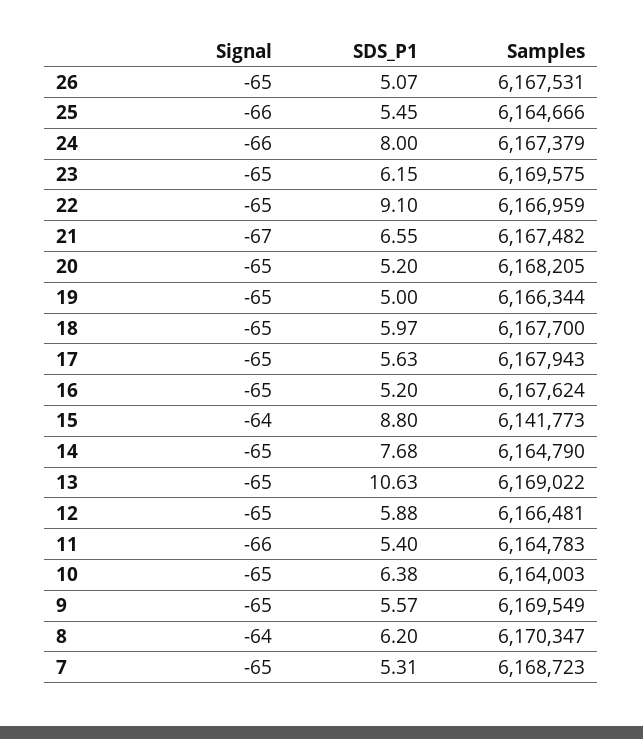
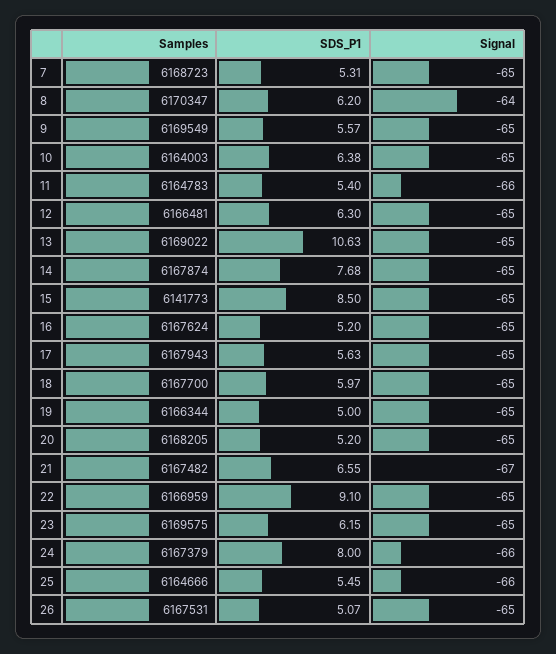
  {
    "Signal": {
      "26": -65,
      "25": -66,
      "24": -66,
      "23": -65,
      "22": -65,
      "21": -67,
      "20": -65,
      "19": -65,
      "18": -65,
      "17": -65,
      "16": -65,
-     "15": -64,
+     "15": -65,
      "14": -65,
      "13": -65,
      "12": -65,
      "11": -66,
      "10": -65,
      "9": -65,
      "8": -64,
      "7": -65
    },
    "SDS_P1": {
      "26": 5.07,
      "25": 5.45,
      "24": 8,
      "23": 6.15,
      "22": 9.1,
      "21": 6.55,
      "20": 5.2,
      "19": 5,
      "18": 5.97,
      "17": 5.63,
      "16": 5.2,
-     "15": 8.8,
+     "15": 8.5,
      "14": 7.68,
      "13": 10.63,
-     "12": 5.88,
+     "12": 6.3,
      "11": 5.4,
      "10": 6.38,
      "9": 5.57,
      "8": 6.2,
      "7": 5.31
    },
    "Samples": {
      "26": 6167531,
      "25": 6164666,
      "24": 6167379,
      "23": 6169575,
      "22": 6166959,
      "21": 6167482,
      "20": 6168205,
      "19": 6166344,
      "18": 6167700,
      "17": 6167943,
      "16": 6167624,
      "15": 6141773,
-     "14": 6164790,
+     "14": 6167874,
      "13": 6169022,
      "12": 6166481,
      "11": 6164783,
      "10": 6164003,
      "9": 6169549,
      "8": 6170347,
      "7": 6168723
    }
  }

